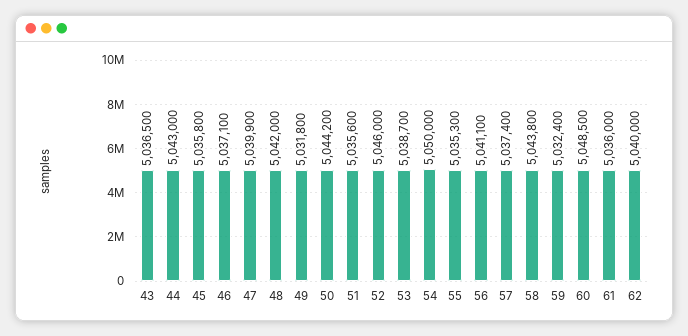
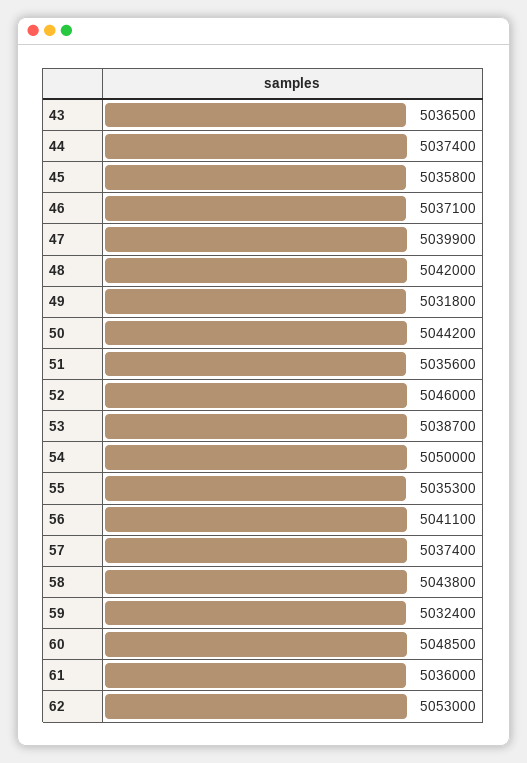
  {
    "43": 5036500,
-   "44": 5043000,
+   "44": 5037400,
    "45": 5035800,
    "46": 5037100,
    "47": 5039900,
    "48": 5042000,
    "49": 5031800,
    "50": 5044200,
    "51": 5035600,
    "52": 5046000,
    "53": 5038700,
    "54": 5050000,
    "55": 5035300,
    "56": 5041100,
    "57": 5037400,
    "58": 5043800,
    "59": 5032400,
    "60": 5048500,
    "61": 5036000,
-   "62": 5040000
+   "62": 5053000
  }

